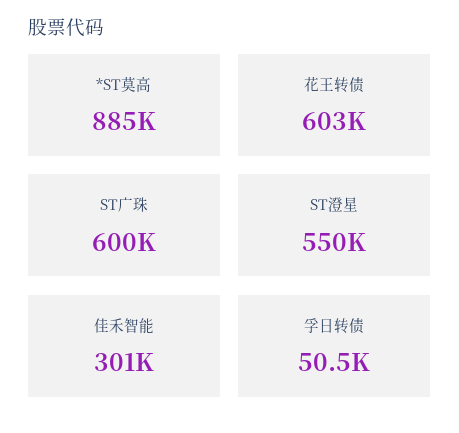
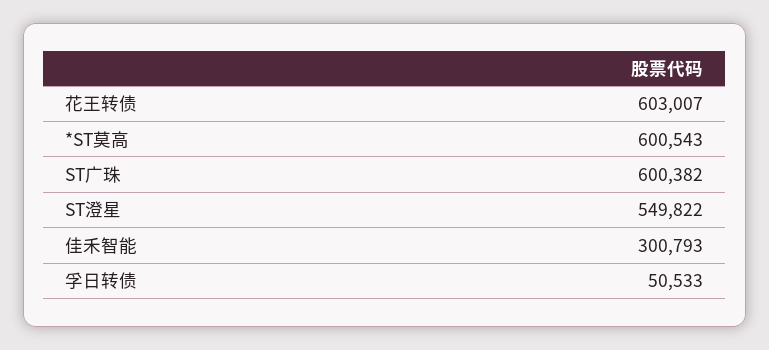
  {
-   "*ST莫高": 885000,
+   "*ST莫高": 600543,
    "花王转债": 603007,
    "ST广珠": 600382,
    "ST澄星": 549822,
    "佳禾智能": 300793,
    "孚日转债": 50533
  }

